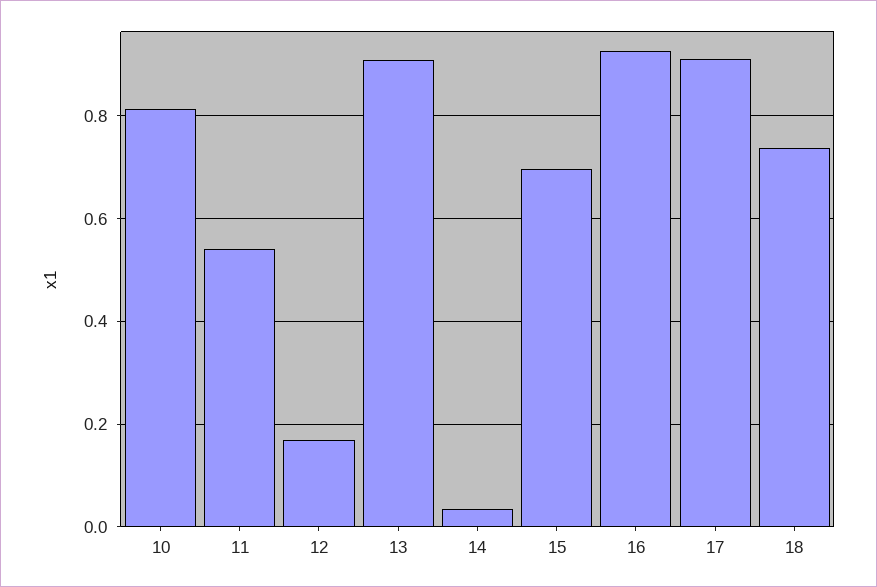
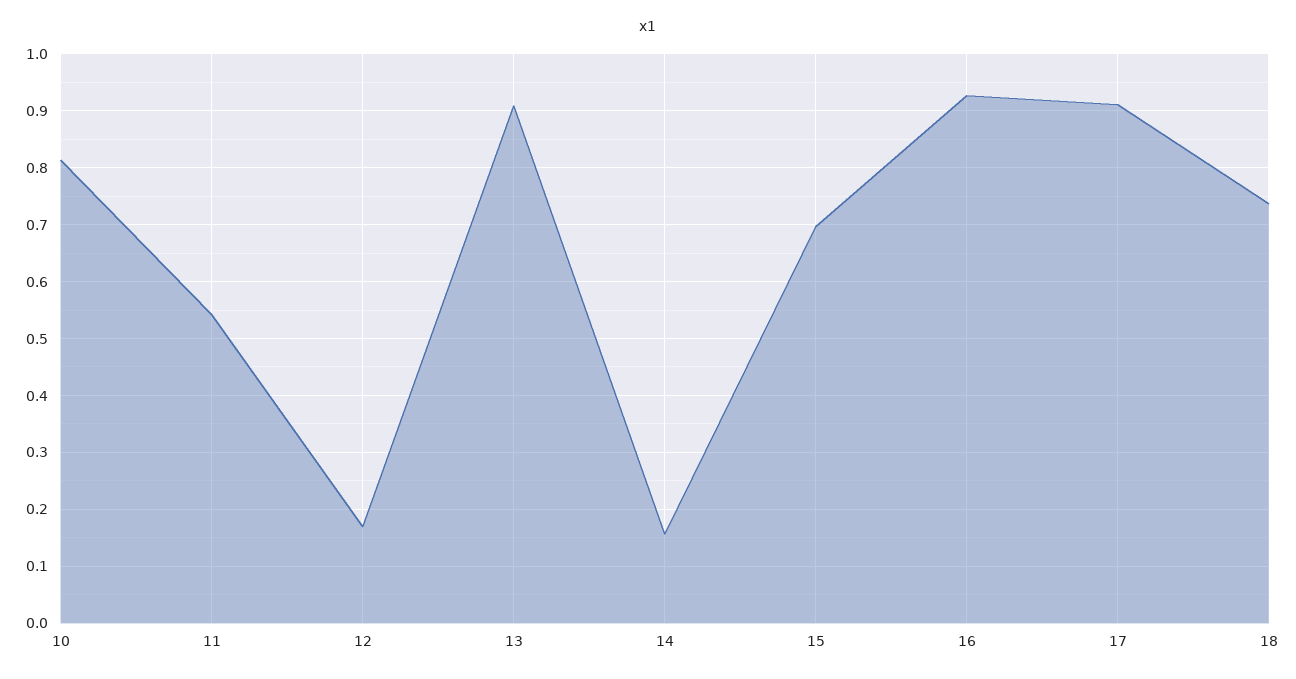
  {
    "10": 0.82,
    "11": 0.54,
    "12": 0.16,
    "13": 0.9,
-   "14": 0.04,
+   "14": 0.16,
    "15": 0.7,
    "16": 0.92,
    "17": 0.92,
    "18": 0.74
  }

